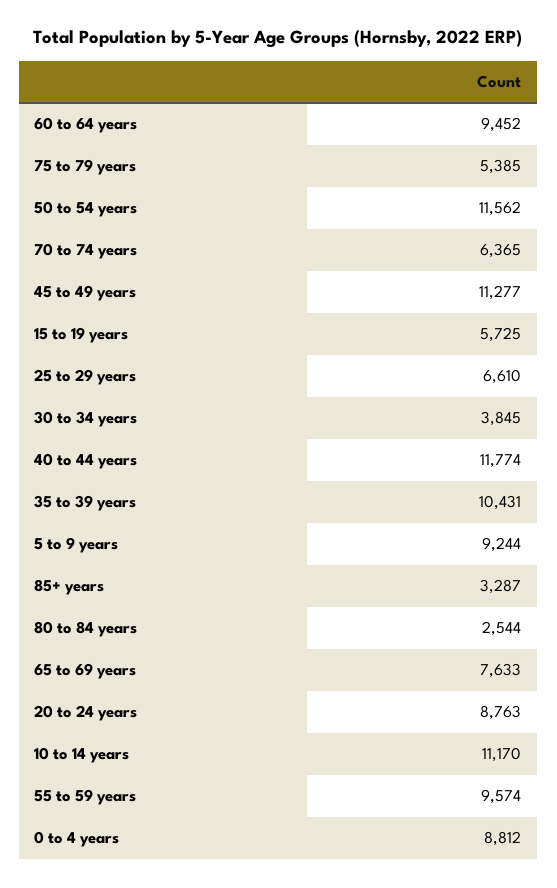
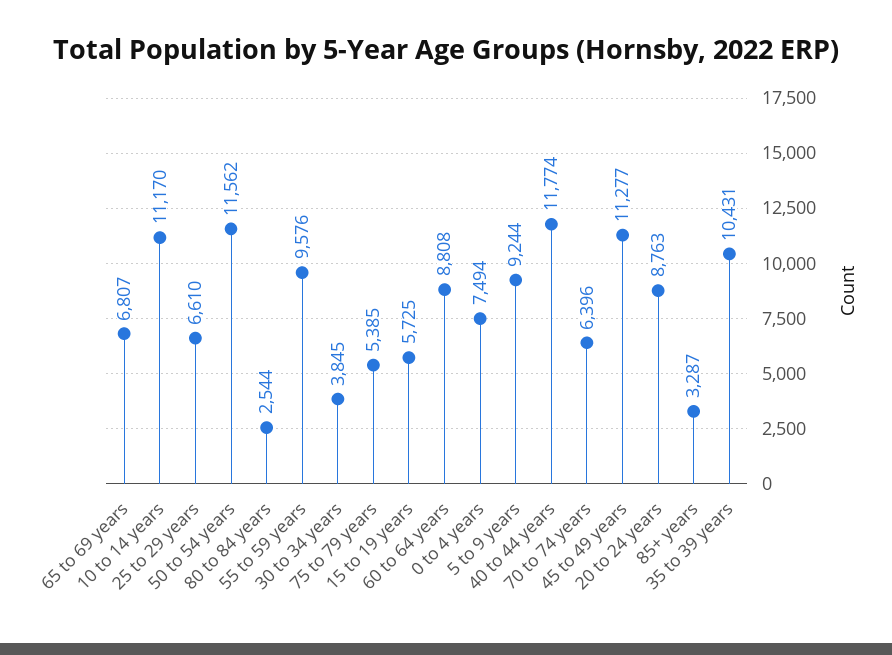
  {
-   "60 to 64 years": 9452,
+   "60 to 64 years": 8808,
    "75 to 79 years": 5385,
    "50 to 54 years": 11562,
-   "70 to 74 years": 6365,
+   "70 to 74 years": 6396,
    "45 to 49 years": 11277,
    "15 to 19 years": 5725,
    "25 to 29 years": 6610,
    "30 to 34 years": 3845,
    "40 to 44 years": 11774,
    "35 to 39 years": 10431,
    "5 to 9 years": 9244,
    "85+ years": 3287,
    "80 to 84 years": 2544,
-   "65 to 69 years": 7633,
+   "65 to 69 years": 6807,
    "20 to 24 years": 8763,
    "10 to 14 years": 11170,
-   "55 to 59 years": 9574,
+   "55 to 59 years": 9576,
-   "0 to 4 years": 8812
+   "0 to 4 years": 7494
  }

